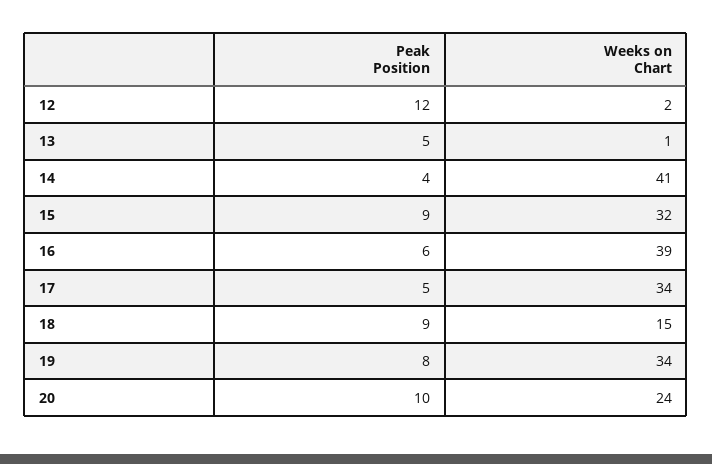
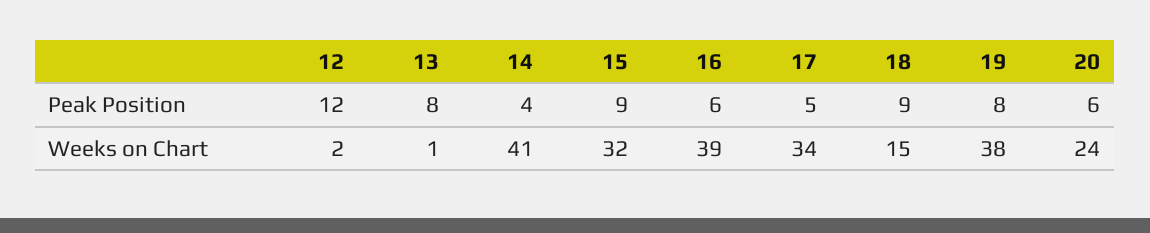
  {
    "Peak Position": {
      "12": 12,
-     "13": 5,
+     "13": 8,
      "14": 4,
      "15": 9,
      "16": 6,
      "17": 5,
      "18": 9,
      "19": 8,
-     "20": 10
+     "20": 6
    },
    "Weeks on Chart": {
      "12": 2,
      "13": 1,
      "14": 41,
      "15": 32,
      "16": 39,
      "17": 34,
      "18": 15,
-     "19": 34,
+     "19": 38,
      "20": 24
    }
  }

